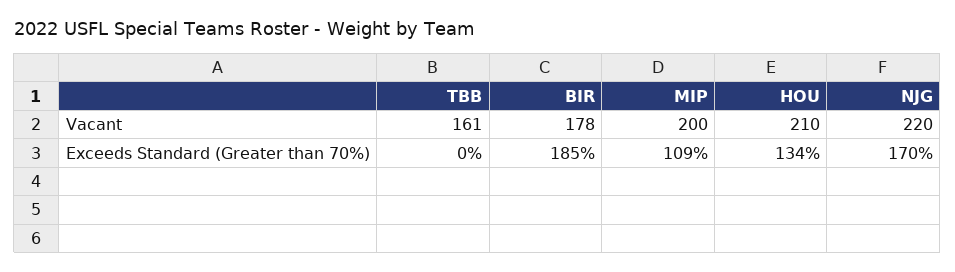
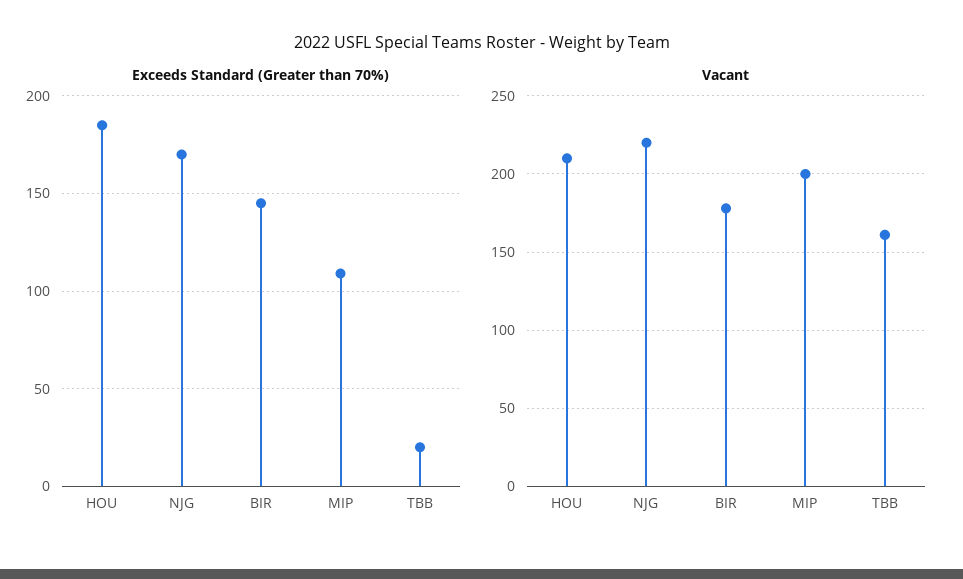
  {
    "Vacant": {
      "TBB": 161,
      "BIR": 178,
      "MIP": 200,
      "HOU": 210,
      "NJG": 220
    },
    "Exceeds Standard (Greater than 70%)": {
-     "TBB": 0,
+     "TBB": 20,
-     "BIR": 185,
+     "BIR": 145,
      "MIP": 109,
-     "HOU": 134,
+     "HOU": 185,
      "NJG": 170
    }
  }

